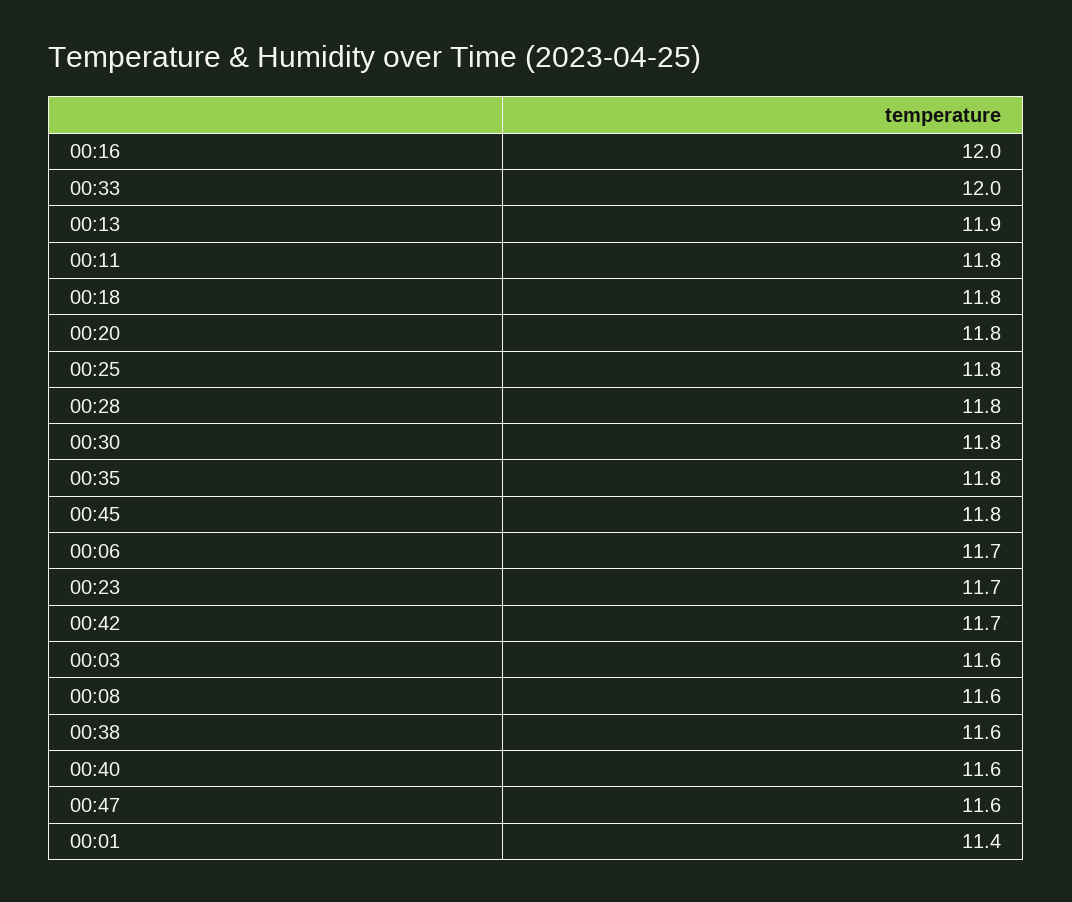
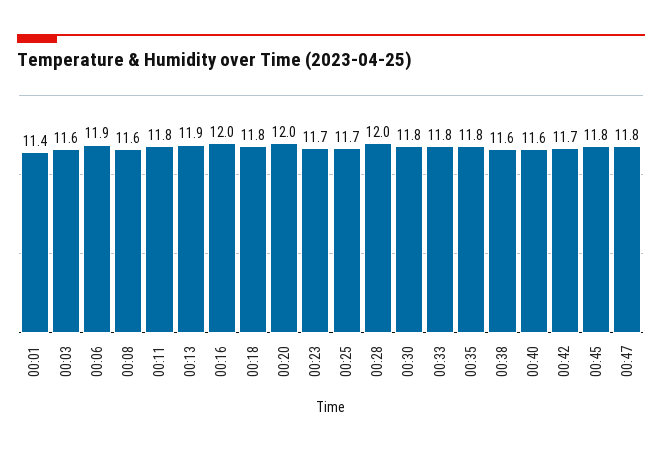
  {
    "00:16": 12,
-   "00:33": 12,
+   "00:33": 11.8,
    "00:13": 11.9,
    "00:11": 11.8,
    "00:18": 11.8,
-   "00:20": 11.8,
+   "00:20": 12,
-   "00:25": 11.8,
+   "00:25": 11.7,
-   "00:28": 11.8,
+   "00:28": 12,
    "00:30": 11.8,
    "00:35": 11.8,
    "00:45": 11.8,
-   "00:06": 11.7,
+   "00:06": 11.9,
    "00:23": 11.7,
    "00:42": 11.7,
    "00:03": 11.6,
    "00:08": 11.6,
    "00:38": 11.6,
    "00:40": 11.6,
-   "00:47": 11.6,
+   "00:47": 11.8,
    "00:01": 11.4
  }

